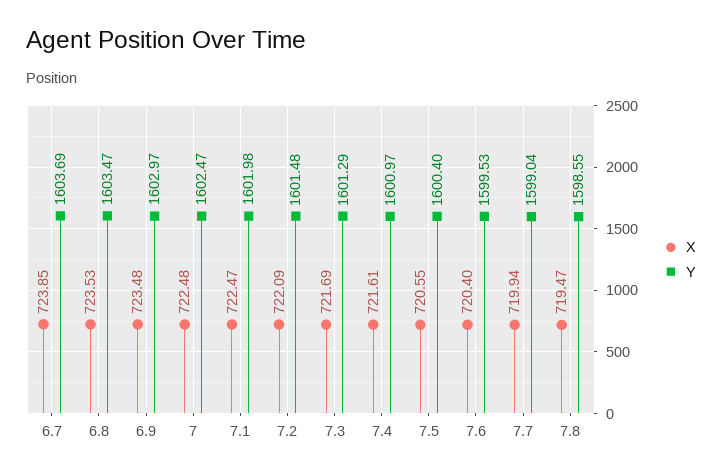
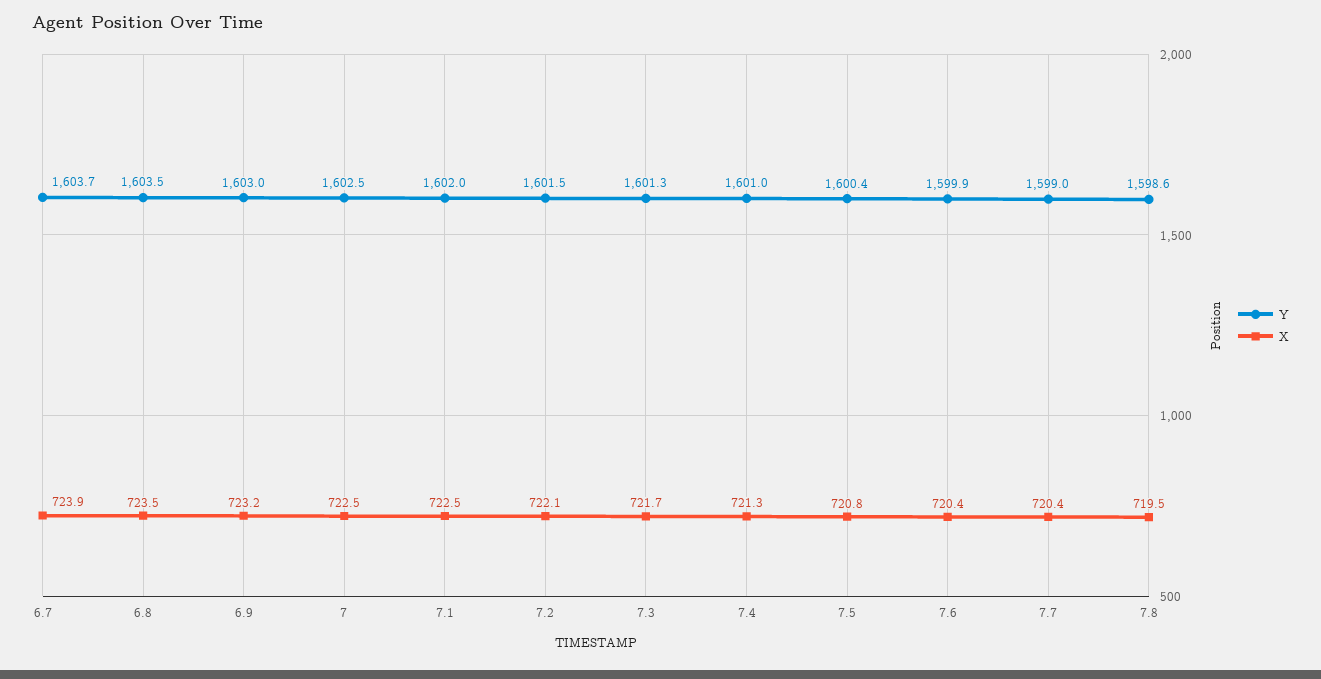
  {
    "X": {
      "6.7": 723.85,
      "6.8": 723.53,
-     "6.9": 723.48,
+     "6.9": 723.2,
      "7": 722.48,
      "7.1": 722.47,
      "7.2": 722.09,
      "7.3": 721.69,
-     "7.4": 721.61,
+     "7.4": 721.3,
-     "7.5": 720.55,
+     "7.5": 720.8,
      "7.6": 720.4,
-     "7.7": 719.94,
+     "7.7": 720.4,
      "7.8": 719.47
    },
    "Y": {
      "6.7": 1603.69,
      "6.8": 1603.47,
      "6.9": 1602.97,
      "7": 1602.47,
      "7.1": 1601.98,
      "7.2": 1601.48,
      "7.3": 1601.29,
      "7.4": 1600.97,
      "7.5": 1600.4,
-     "7.6": 1599.53,
+     "7.6": 1599.9,
      "7.7": 1599.04,
      "7.8": 1598.55
    }
  }

